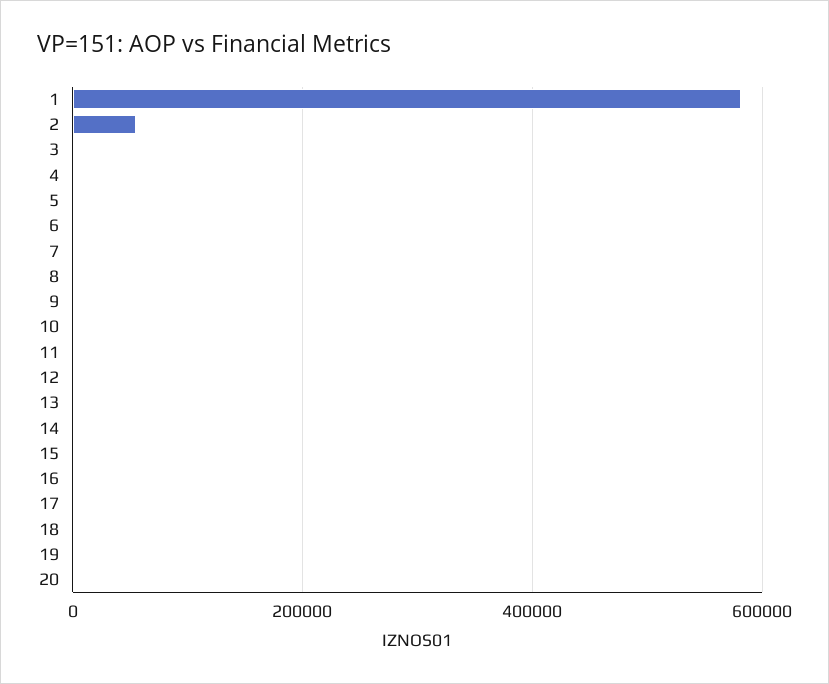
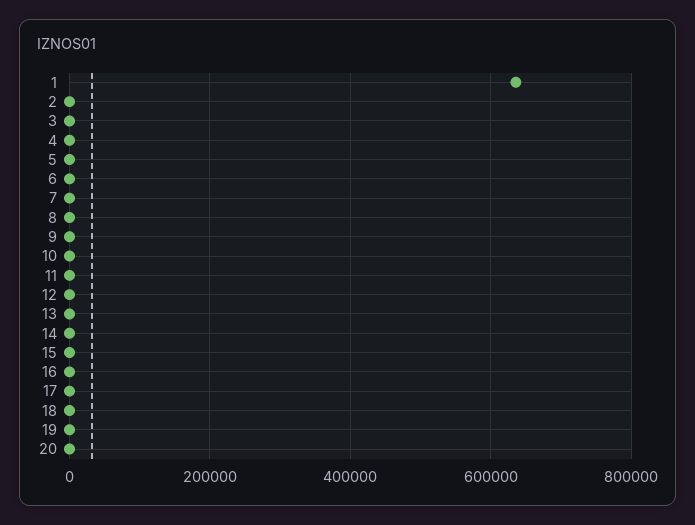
  {
-   "1": 580000,
+   "1": 640000,
-   "2": 60000,
+   "2": 0,
    "3": 0,
    "4": 0,
    "5": 0,
    "6": 0,
    "7": 0,
    "8": 0,
    "9": 0,
    "10": 0,
    "11": 0,
    "12": 0,
    "13": 0,
    "14": 0,
    "15": 0,
    "16": 0,
    "17": 0,
    "18": 0,
    "19": 0,
    "20": 0
  }

